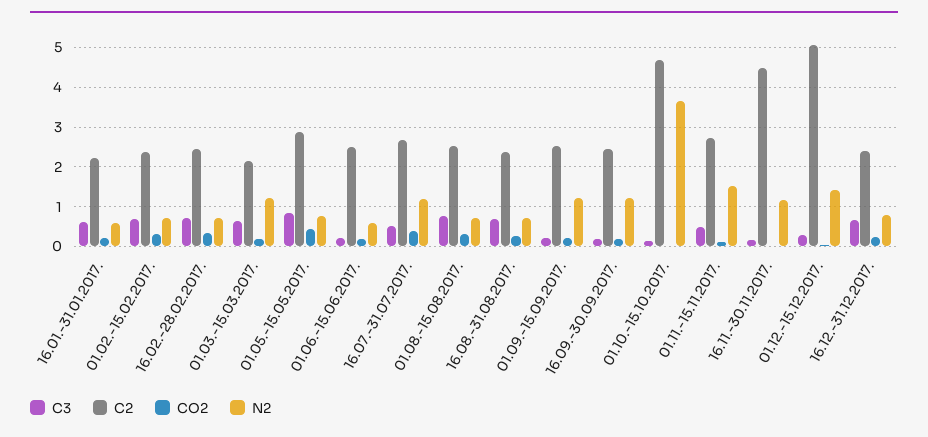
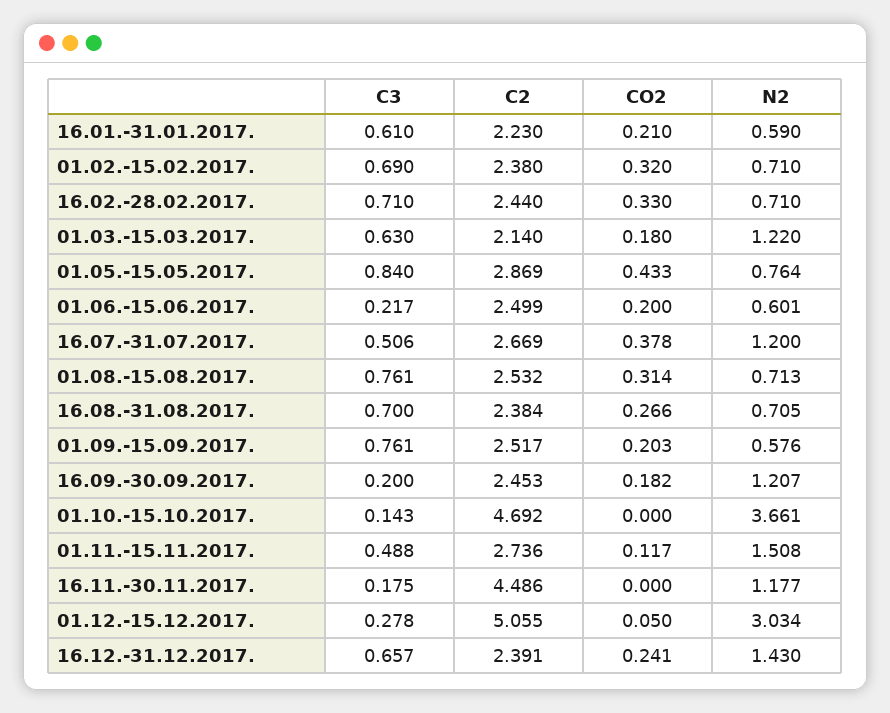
  {
    "C3": {
      "16.01.-31.01.2017.": 0.61,
      "01.02.-15.02.2017.": 0.69,
      "16.02.-28.02.2017.": 0.71,
      "01.03.-15.03.2017.": 0.63,
      "01.05.-15.05.2017.": 0.84,
      "01.06.-15.06.2017.": 0.217,
      "16.07.-31.07.2017.": 0.506,
      "01.08.-15.08.2017.": 0.761,
      "16.08.-31.08.2017.": 0.7,
-     "01.09.-15.09.2017.": 0.2,
+     "01.09.-15.09.2017.": 0.761,
      "16.09.-30.09.2017.": 0.2,
      "01.10.-15.10.2017.": 0.143,
      "01.11.-15.11.2017.": 0.488,
      "16.11.-30.11.2017.": 0.175,
      "01.12.-15.12.2017.": 0.278,
      "16.12.-31.12.2017.": 0.657
    },
    "C2": {
      "16.01.-31.01.2017.": 2.23,
      "01.02.-15.02.2017.": 2.38,
      "16.02.-28.02.2017.": 2.44,
      "01.03.-15.03.2017.": 2.14,
      "01.05.-15.05.2017.": 2.869,
      "01.06.-15.06.2017.": 2.499,
      "16.07.-31.07.2017.": 2.669,
      "01.08.-15.08.2017.": 2.532,
      "16.08.-31.08.2017.": 2.384,
      "01.09.-15.09.2017.": 2.517,
      "16.09.-30.09.2017.": 2.453,
      "01.10.-15.10.2017.": 4.692,
      "01.11.-15.11.2017.": 2.736,
      "16.11.-30.11.2017.": 4.486,
      "01.12.-15.12.2017.": 5.055,
      "16.12.-31.12.2017.": 2.391
    },
    "CO2": {
      "16.01.-31.01.2017.": 0.21,
      "01.02.-15.02.2017.": 0.32,
      "16.02.-28.02.2017.": 0.33,
      "01.03.-15.03.2017.": 0.18,
      "01.05.-15.05.2017.": 0.433,
      "01.06.-15.06.2017.": 0.2,
      "16.07.-31.07.2017.": 0.378,
      "01.08.-15.08.2017.": 0.314,
      "16.08.-31.08.2017.": 0.266,
      "01.09.-15.09.2017.": 0.203,
      "16.09.-30.09.2017.": 0.182,
      "01.10.-15.10.2017.": 0,
      "01.11.-15.11.2017.": 0.117,
      "16.11.-30.11.2017.": 0,
      "01.12.-15.12.2017.": 0.05,
      "16.12.-31.12.2017.": 0.241
    },
    "N2": {
      "16.01.-31.01.2017.": 0.59,
      "01.02.-15.02.2017.": 0.71,
      "16.02.-28.02.2017.": 0.71,
      "01.03.-15.03.2017.": 1.22,
      "01.05.-15.05.2017.": 0.764,
      "01.06.-15.06.2017.": 0.601,
      "16.07.-31.07.2017.": 1.2,
      "01.08.-15.08.2017.": 0.713,
      "16.08.-31.08.2017.": 0.705,
-     "01.09.-15.09.2017.": 1.2,
+     "01.09.-15.09.2017.": 0.576,
      "16.09.-30.09.2017.": 1.207,
      "01.10.-15.10.2017.": 3.661,
      "01.11.-15.11.2017.": 1.508,
      "16.11.-30.11.2017.": 1.177,
-     "01.12.-15.12.2017.": 1.4,
+     "01.12.-15.12.2017.": 3.034,
-     "16.12.-31.12.2017.": 0.8
+     "16.12.-31.12.2017.": 1.43
    }
  }

